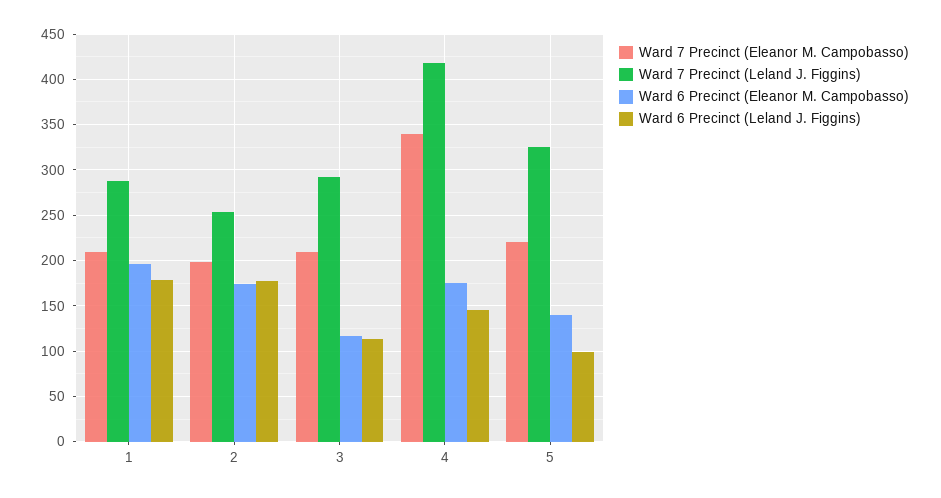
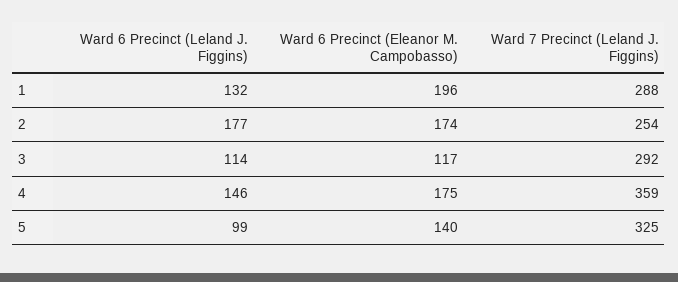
  {
-   "Ward 7 Precinct (Eleanor M. Campobasso)": {
-     "1": 210,
-     "2": 200,
-     "3": 210,
-     "4": 340,
-     "5": 220
-   },
    "Ward 7 Precinct (Leland J. Figgins)": {
      "1": 288,
      "2": 254,
      "3": 292,
-     "4": 420,
+     "4": 359,
      "5": 325
    },
    "Ward 6 Precinct (Eleanor M. Campobasso)": {
      "1": 196,
      "2": 174,
      "3": 117,
      "4": 175,
      "5": 140
    },
    "Ward 6 Precinct (Leland J. Figgins)": {
-     "1": 180,
+     "1": 132,
      "2": 177,
      "3": 114,
      "4": 146,
      "5": 99
    }
  }

